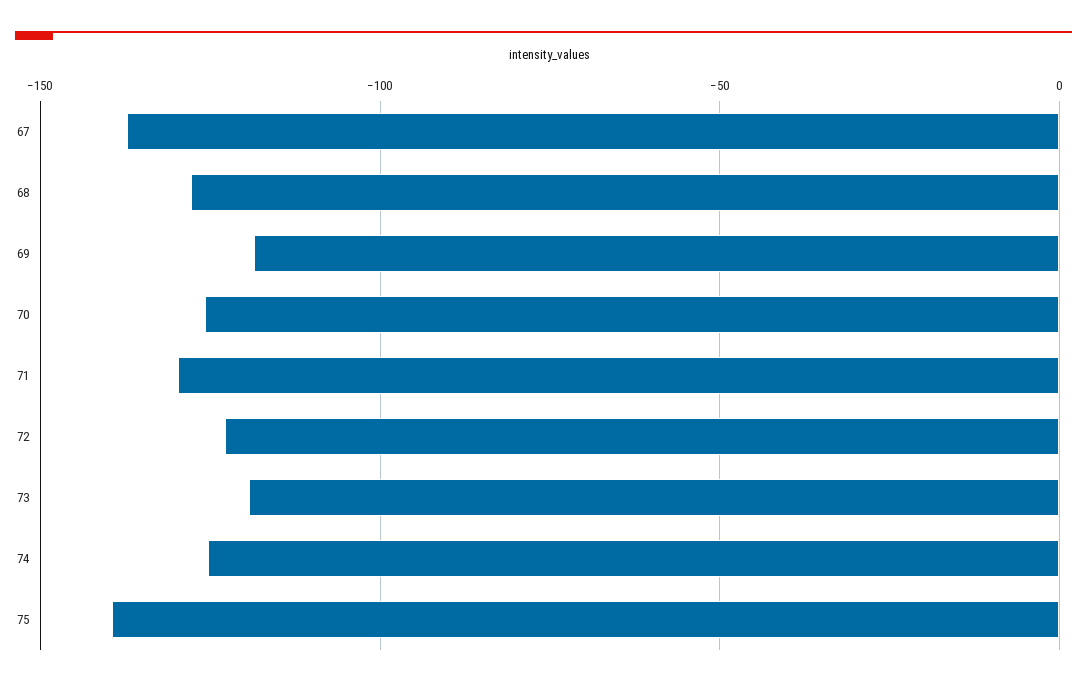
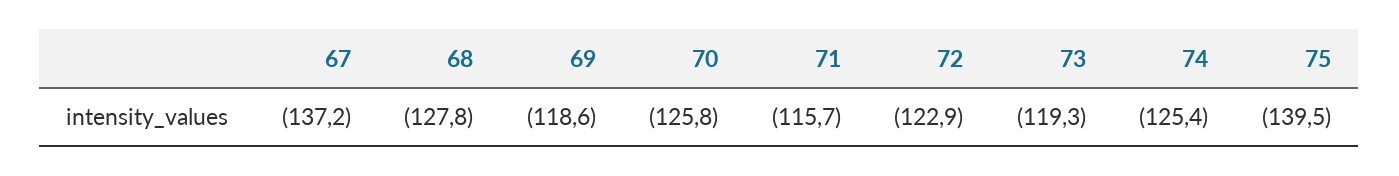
  {
    "67": -137.2,
    "68": -127.8,
    "69": -118.6,
    "70": -125.8,
-   "71": -130,
+   "71": -115.7,
    "72": -122.9,
    "73": -119.3,
    "74": -125.4,
    "75": -139.5
  }

